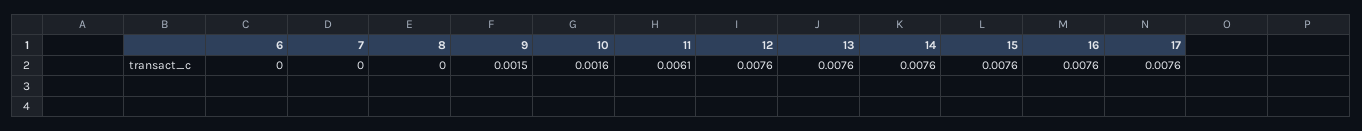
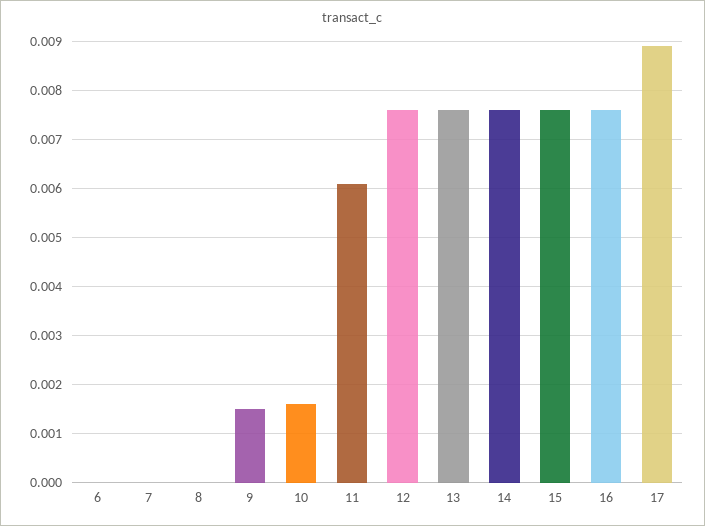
  {
    "6": 0,
    "7": 0,
    "8": 0,
    "9": 0.0015,
    "10": 0.0016,
    "11": 0.0061,
    "12": 0.0076,
    "13": 0.0076,
    "14": 0.0076,
    "15": 0.0076,
    "16": 0.0076,
-   "17": 0.0076
+   "17": 0.009
  }

